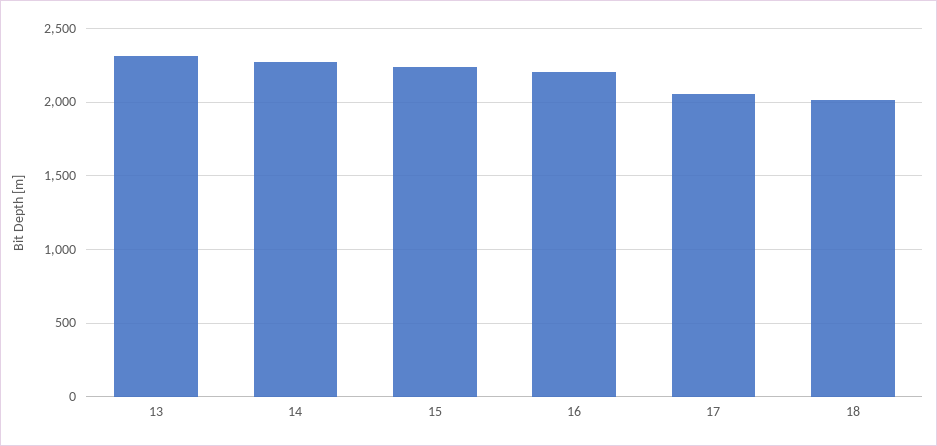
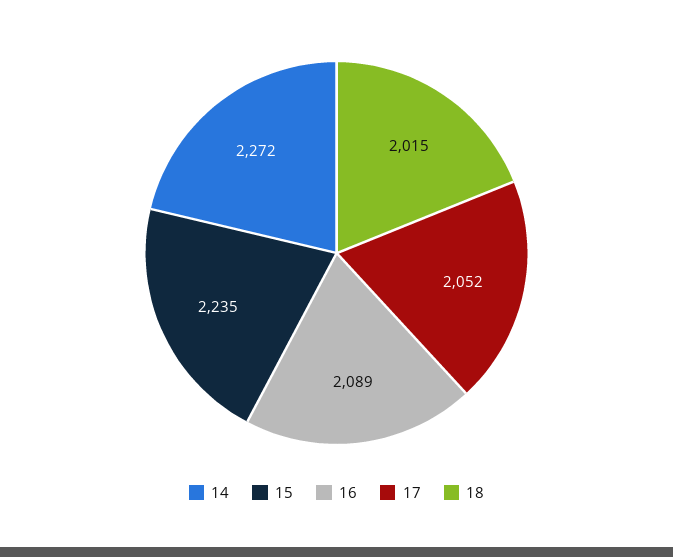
  {
-   "13": 2300,
    "14": 2272,
    "15": 2235,
-   "16": 2200,
+   "16": 2089,
    "17": 2052,
    "18": 2015
  }

